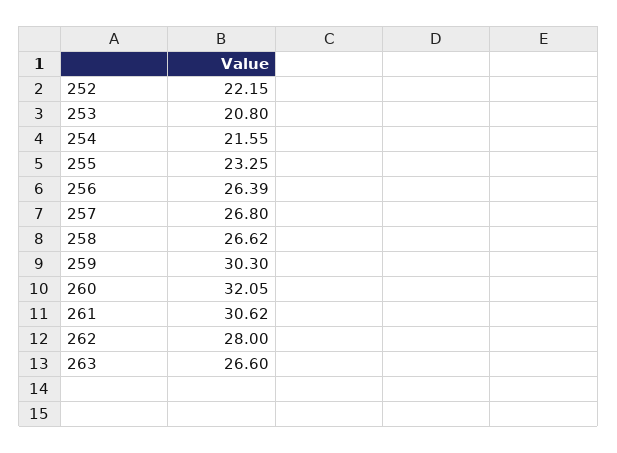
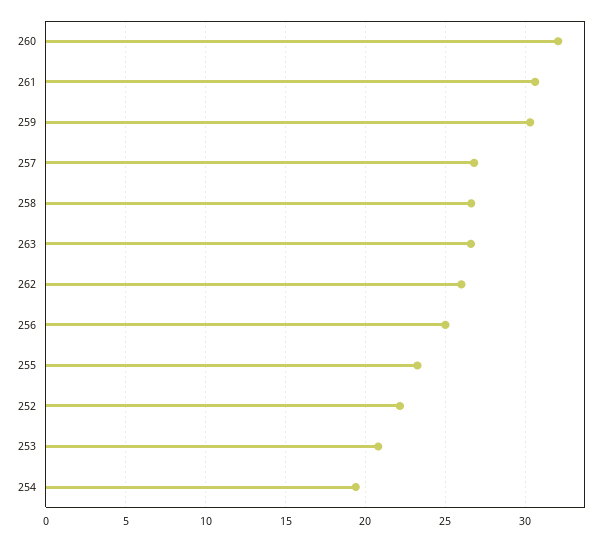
  {
    "252": 22.15,
    "253": 20.8,
-   "254": 21.55,
+   "254": 19.5,
    "255": 23.25,
-   "256": 26.39,
+   "256": 25,
    "257": 26.8,
    "258": 26.62,
    "259": 30.3,
    "260": 32.05,
    "261": 30.62,
-   "262": 28,
+   "262": 26,
    "263": 26.6
  }

